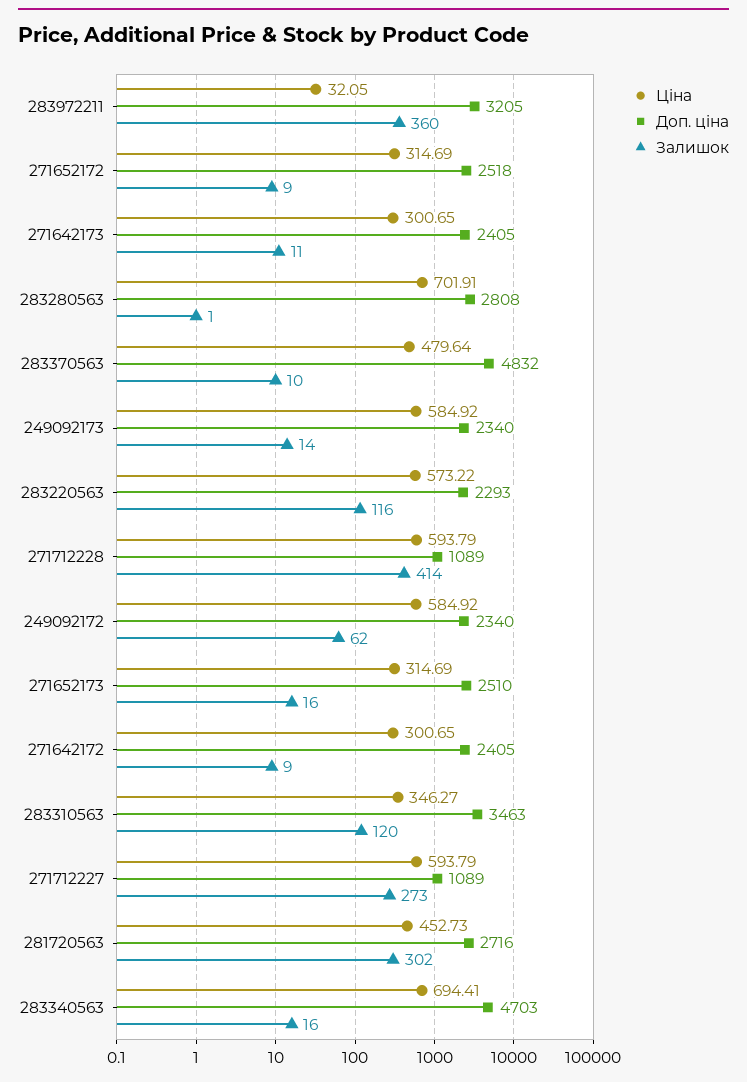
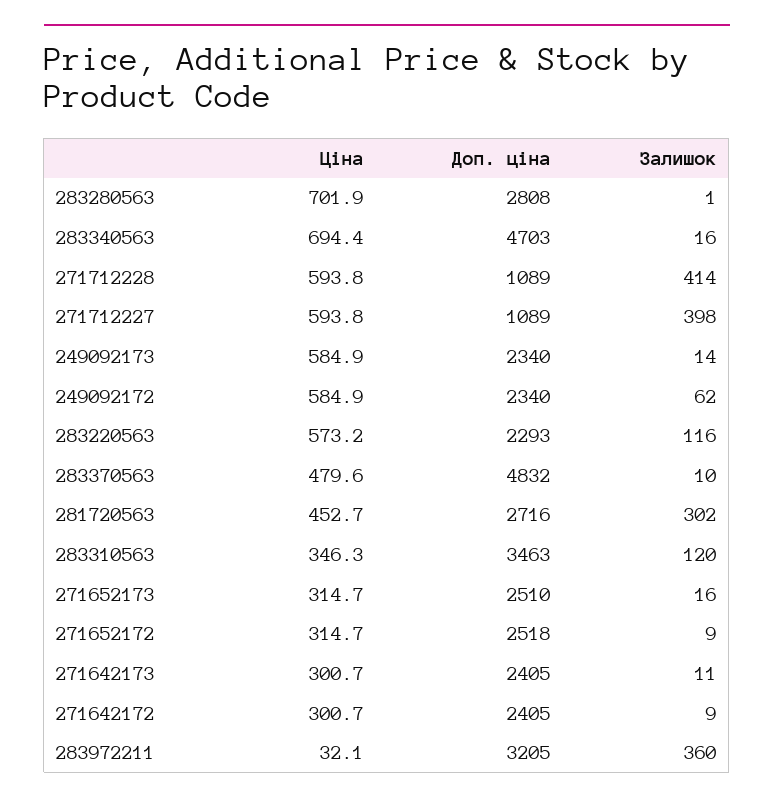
  {
    "Ціна": {
      "283972211": 32.05,
      "271652172": 314.69,
      "271642173": 300.65,
      "283280563": 701.91,
      "283370563": 479.64,
      "249092173": 584.92,
      "283220563": 573.22,
      "271712228": 593.79,
      "249092172": 584.92,
      "271652173": 314.69,
      "271642172": 300.65,
      "283310563": 346.27,
      "271712227": 593.79,
      "281720563": 452.73,
      "283340563": 694.41
    },
    "Доп. ціна": {
      "283972211": 3205,
      "271652172": 2518,
      "271642173": 2405,
      "283280563": 2808,
      "283370563": 4832,
      "249092173": 2340,
      "283220563": 2293,
      "271712228": 1089,
      "249092172": 2340,
      "271652173": 2510,
      "271642172": 2405,
      "283310563": 3463,
      "271712227": 1089,
      "281720563": 2716,
      "283340563": 4703
    },
    "Залишок": {
      "283972211": 360,
      "271652172": 9,
      "271642173": 11,
      "283280563": 1,
      "283370563": 10,
      "249092173": 14,
      "283220563": 116,
      "271712228": 414,
      "249092172": 62,
      "271652173": 16,
      "271642172": 9,
      "283310563": 120,
-     "271712227": 273,
+     "271712227": 398,
      "281720563": 302,
      "283340563": 16
    }
  }

